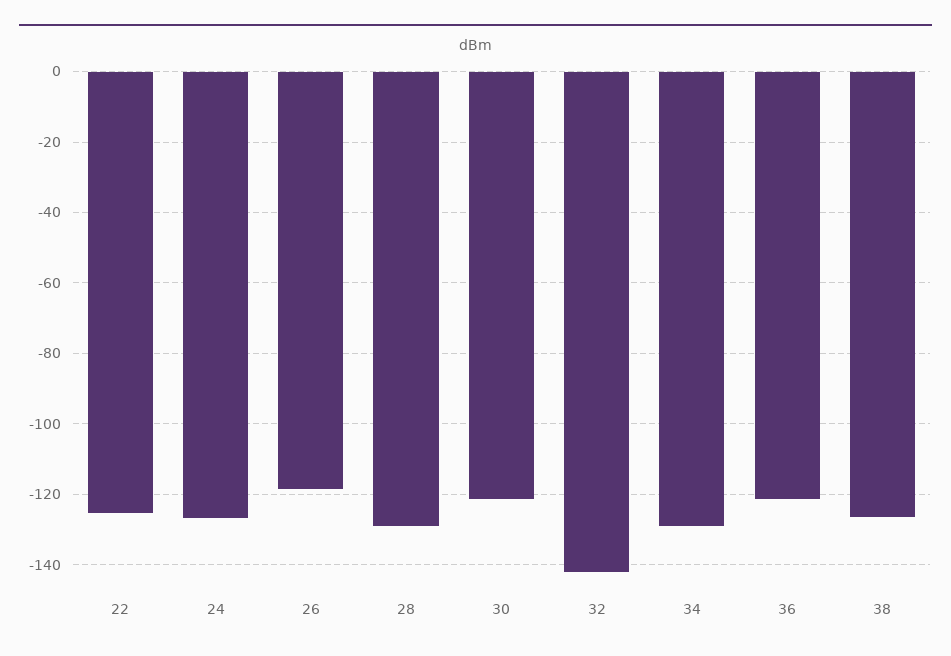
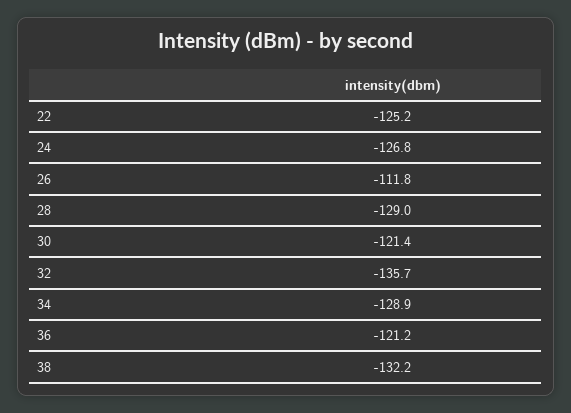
  {
    "22": -125.2,
    "24": -126.8,
-   "26": -118,
+   "26": -111.8,
    "28": -129,
    "30": -121.4,
-   "32": -142,
+   "32": -135.7,
    "34": -128.9,
    "36": -121.2,
-   "38": -126
+   "38": -132.2
  }

